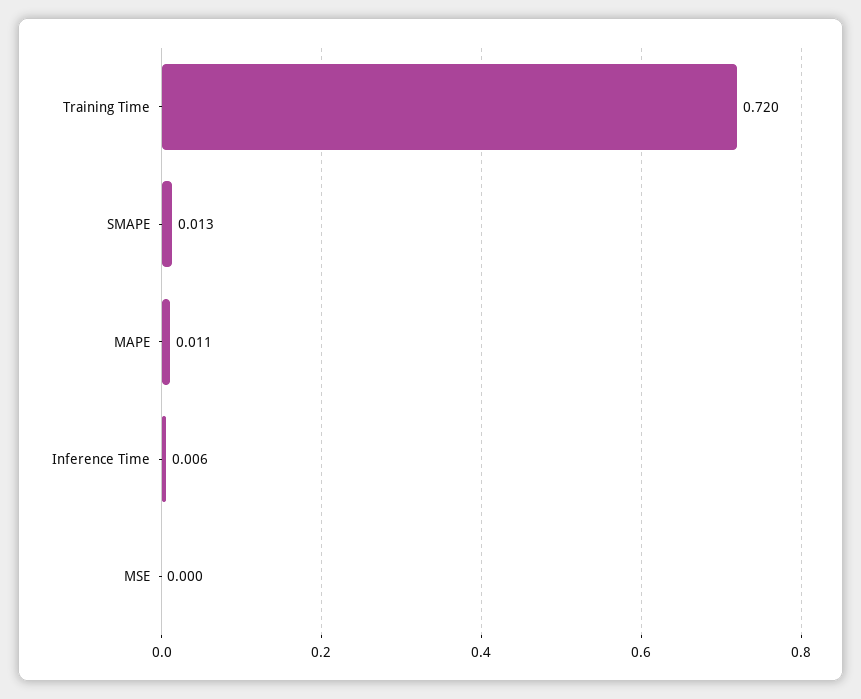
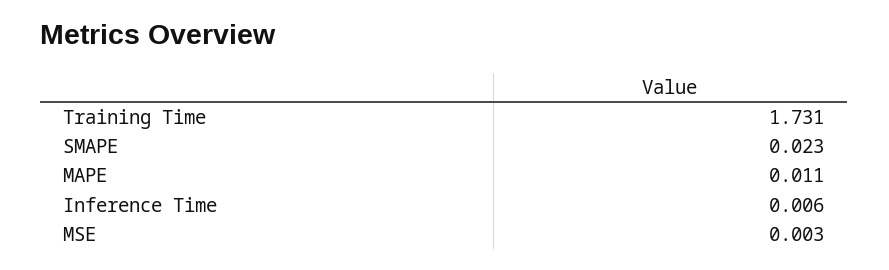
  {
-   "Training Time": 0.72,
+   "Training Time": 1.731,
-   "SMAPE": 0.013,
+   "SMAPE": 0.023,
    "MAPE": 0.011,
    "Inference Time": 0.006,
-   "MSE": 0
+   "MSE": 0.003
  }

